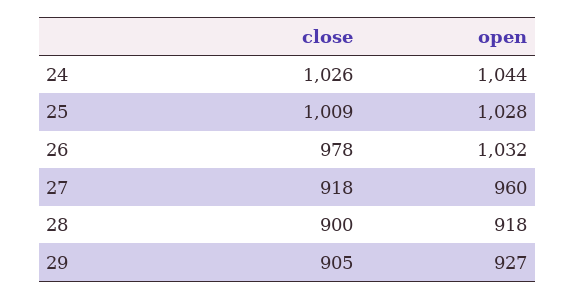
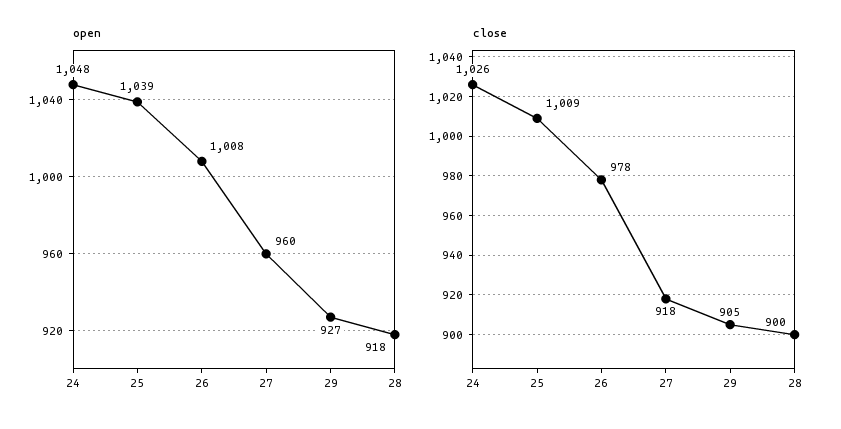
  {
    "close": {
      "24": 1026,
      "25": 1009,
      "26": 978,
      "27": 918,
      "28": 900,
      "29": 905
    },
    "open": {
-     "24": 1044,
+     "24": 1048,
-     "25": 1028,
+     "25": 1039,
-     "26": 1032,
+     "26": 1008,
      "27": 960,
      "28": 918,
      "29": 927
    }
  }

